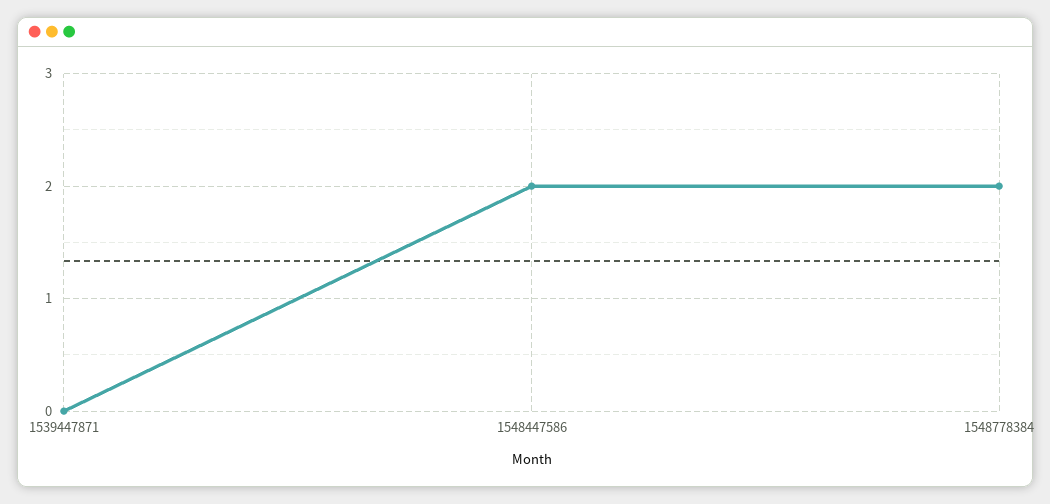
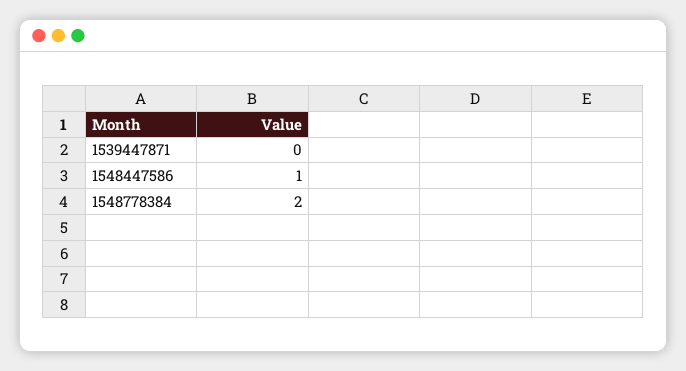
  {
    "1539447871": 0,
-   "1548447586": 2,
+   "1548447586": 1,
    "1548778384": 2
  }

